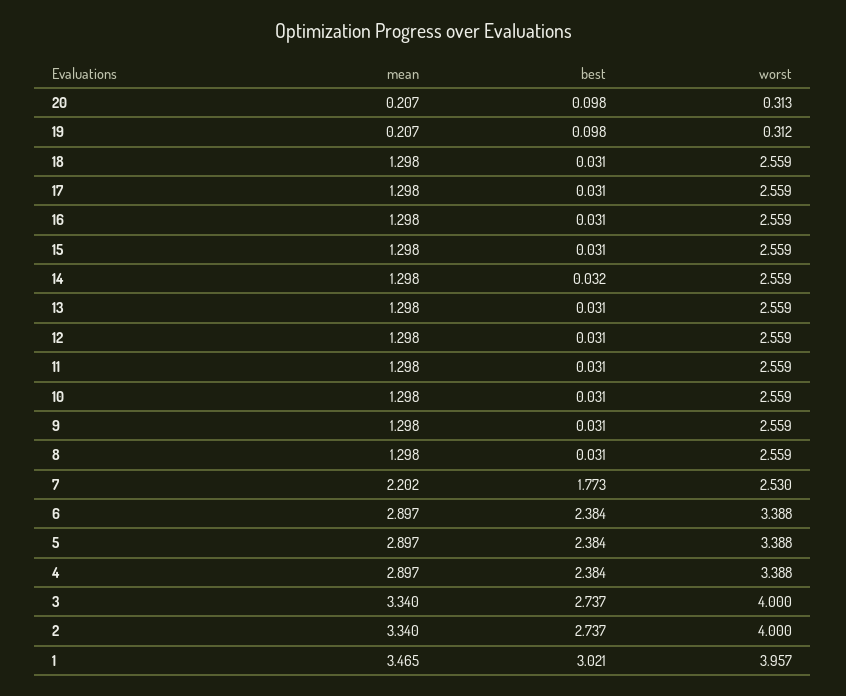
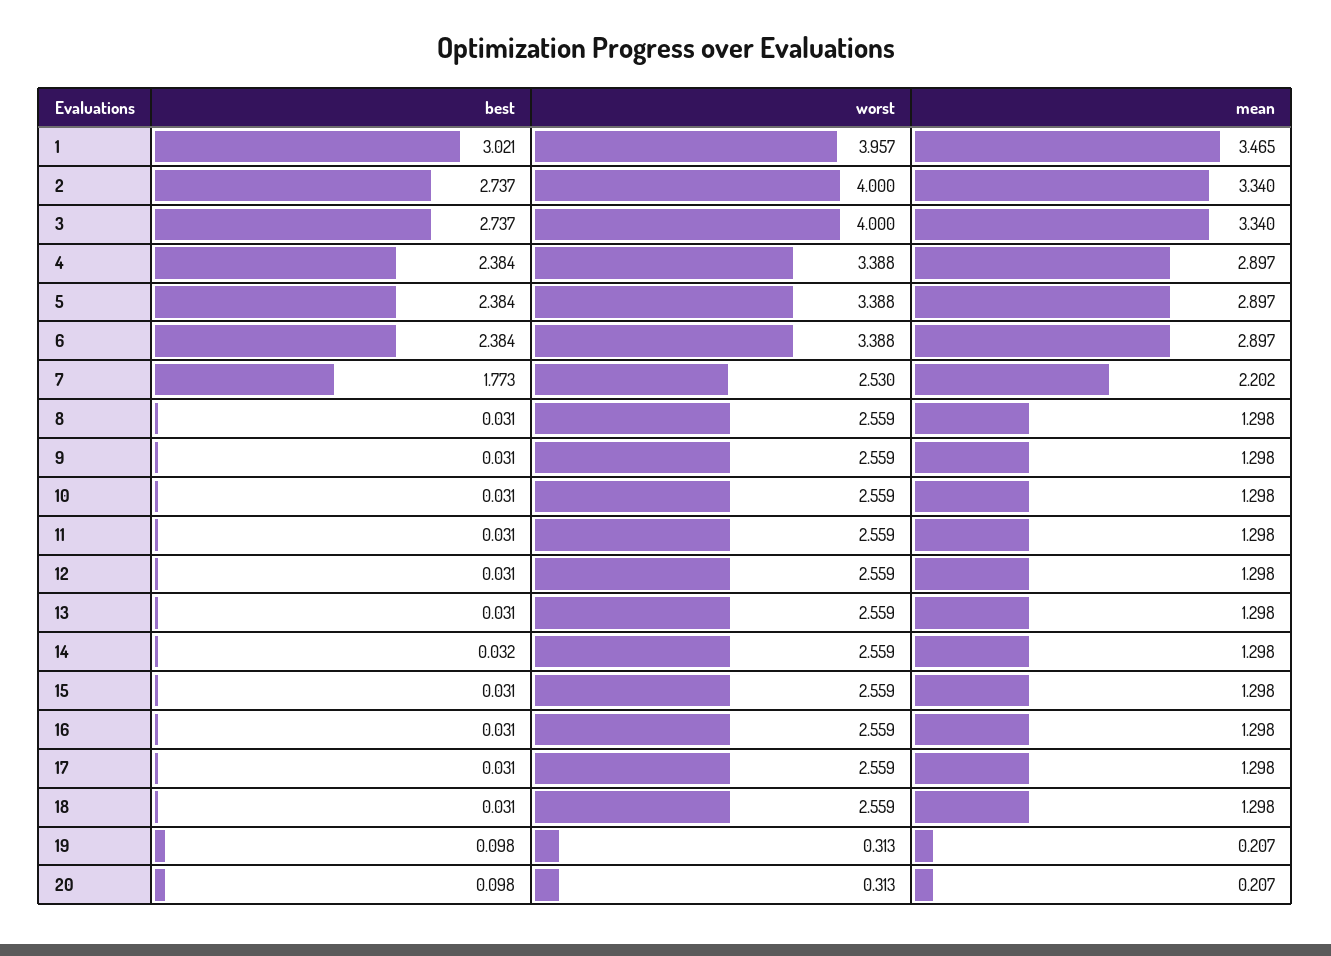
  {
    "mean": {
      "20": 0.207,
      "19": 0.207,
      "18": 1.298,
      "17": 1.298,
      "16": 1.298,
      "15": 1.298,
      "14": 1.298,
      "13": 1.298,
      "12": 1.298,
      "11": 1.298,
      "10": 1.298,
      "9": 1.298,
      "8": 1.298,
      "7": 2.202,
      "6": 2.897,
      "5": 2.897,
      "4": 2.897,
      "3": 3.34,
      "2": 3.34,
      "1": 3.465
    },
    "best": {
      "20": 0.098,
      "19": 0.098,
      "18": 0.031,
      "17": 0.031,
      "16": 0.031,
      "15": 0.031,
      "14": 0.032,
      "13": 0.031,
      "12": 0.031,
      "11": 0.031,
      "10": 0.031,
      "9": 0.031,
      "8": 0.031,
      "7": 1.773,
      "6": 2.384,
      "5": 2.384,
      "4": 2.384,
      "3": 2.737,
      "2": 2.737,
      "1": 3.021
    },
    "worst": {
      "20": 0.313,
-     "19": 0.312,
+     "19": 0.313,
      "18": 2.559,
      "17": 2.559,
      "16": 2.559,
      "15": 2.559,
      "14": 2.559,
      "13": 2.559,
      "12": 2.559,
      "11": 2.559,
      "10": 2.559,
      "9": 2.559,
      "8": 2.559,
      "7": 2.53,
      "6": 3.388,
      "5": 3.388,
      "4": 3.388,
      "3": 4,
      "2": 4,
      "1": 3.957
    }
  }

